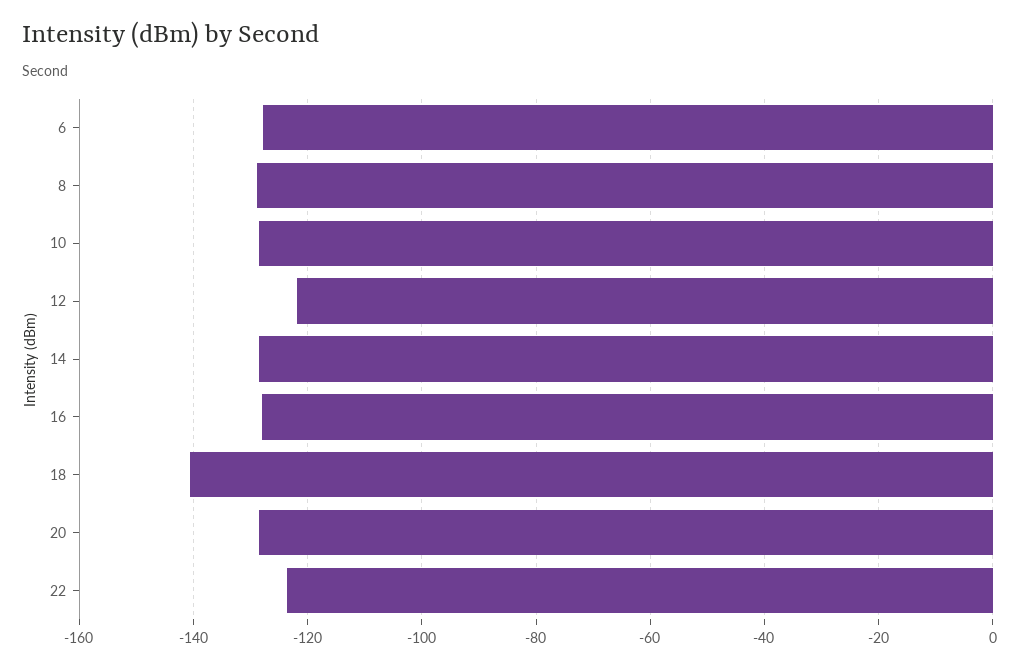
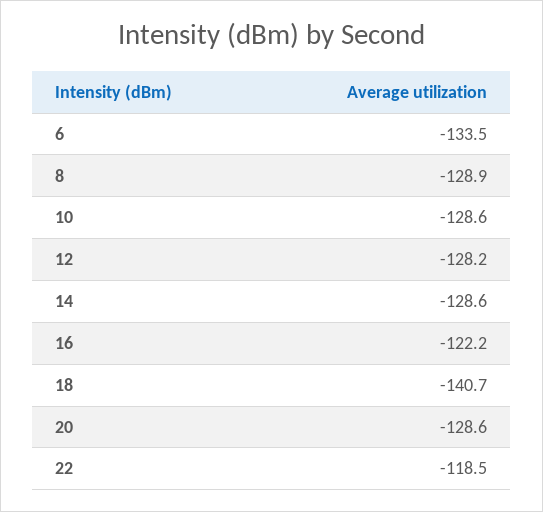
  {
-   "6": -128,
+   "6": -133.5,
    "8": -128.9,
    "10": -128.6,
-   "12": -122,
+   "12": -128.2,
    "14": -128.6,
-   "16": -128,
+   "16": -122.2,
    "18": -140.7,
    "20": -128.6,
-   "22": -124
+   "22": -118.5
  }

